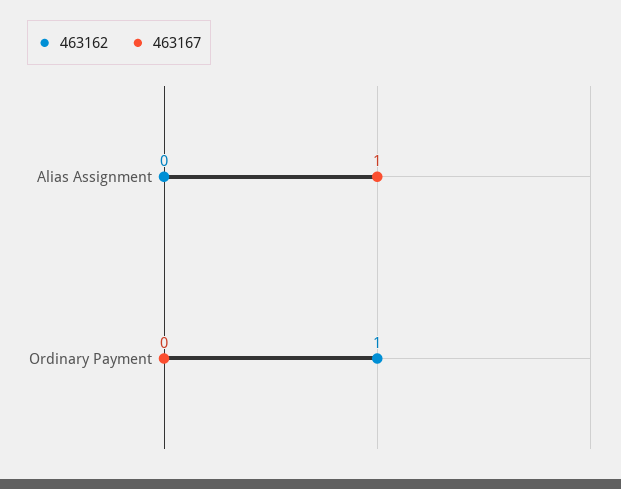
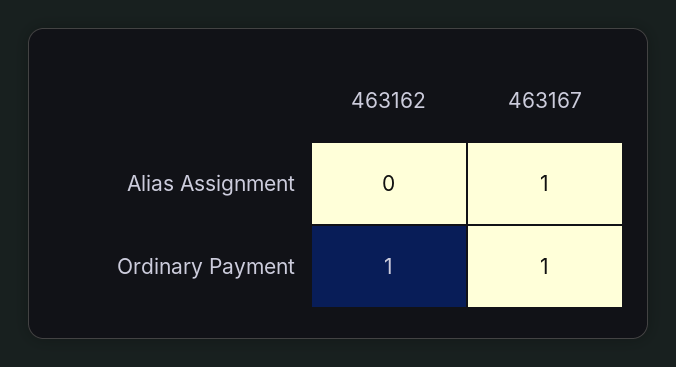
  {
    "463162": {
      "Alias Assignment": 0,
      "Ordinary Payment": 1
    },
    "463167": {
      "Alias Assignment": 1,
-     "Ordinary Payment": 0
+     "Ordinary Payment": 1
    }
  }

